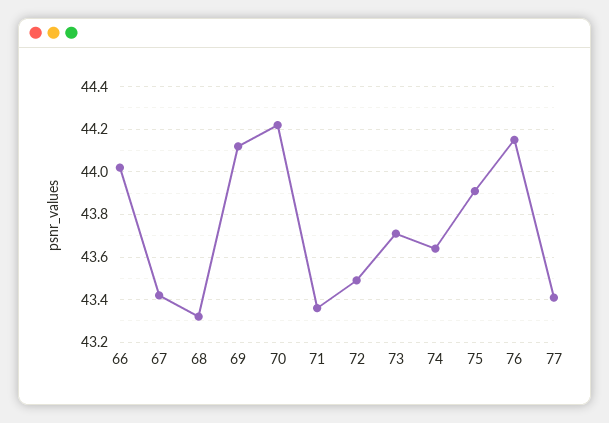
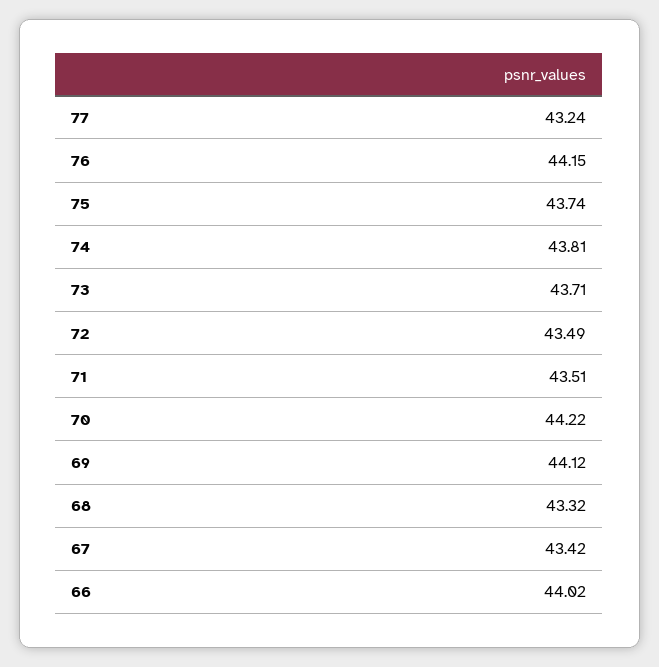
  {
    "66": 44.02,
    "67": 43.42,
    "68": 43.32,
    "69": 44.12,
    "70": 44.22,
-   "71": 43.35,
+   "71": 43.51,
    "72": 43.49,
    "73": 43.71,
-   "74": 43.65,
+   "74": 43.81,
-   "75": 43.9,
+   "75": 43.74,
    "76": 44.15,
-   "77": 43.4
+   "77": 43.24
  }

